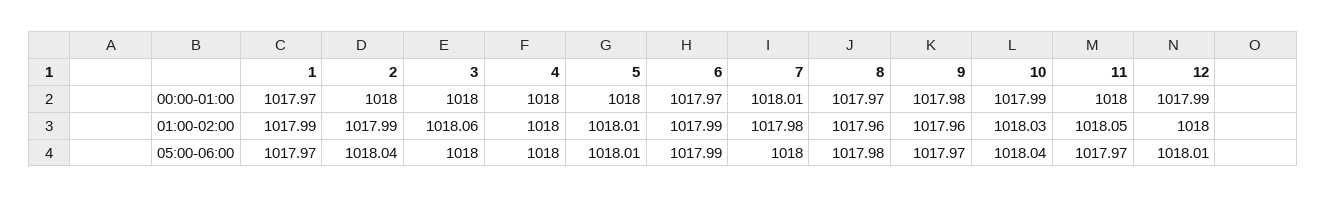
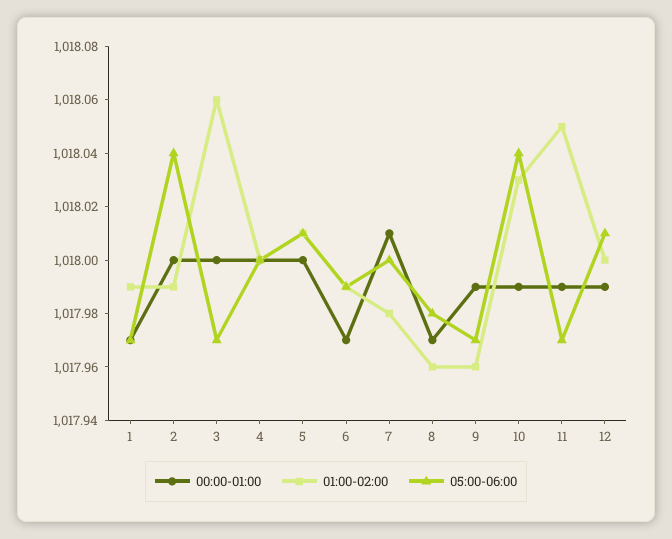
  {
    "00:00-01:00": {
      "1": 1017.97,
      "2": 1018,
      "3": 1018,
      "4": 1018,
      "5": 1018,
      "6": 1017.97,
      "7": 1018.01,
      "8": 1017.97,
-     "9": 1017.98,
+     "9": 1017.99,
      "10": 1017.99,
-     "11": 1018,
+     "11": 1017.99,
      "12": 1017.99
    },
    "01:00-02:00": {
      "1": 1017.99,
      "2": 1017.99,
      "3": 1018.06,
      "4": 1018,
      "5": 1018.01,
      "6": 1017.99,
      "7": 1017.98,
      "8": 1017.96,
      "9": 1017.96,
      "10": 1018.03,
      "11": 1018.05,
      "12": 1018
    },
    "05:00-06:00": {
      "1": 1017.97,
      "2": 1018.04,
-     "3": 1018,
+     "3": 1017.97,
      "4": 1018,
      "5": 1018.01,
      "6": 1017.99,
      "7": 1018,
      "8": 1017.98,
      "9": 1017.97,
      "10": 1018.04,
      "11": 1017.97,
      "12": 1018.01
    }
  }

